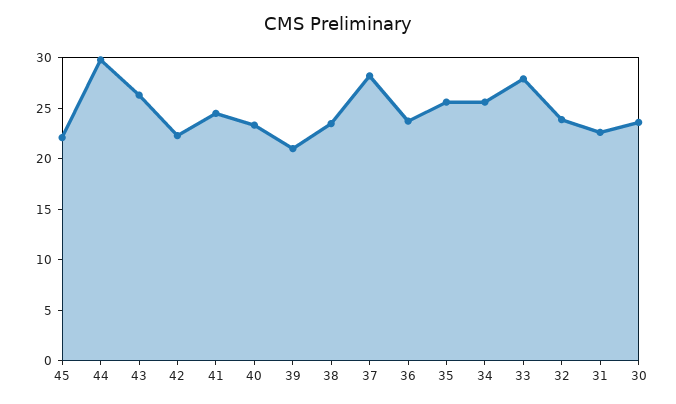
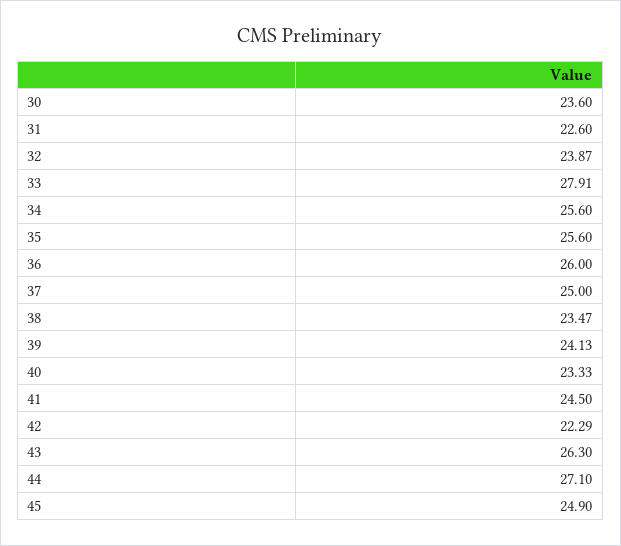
  {
-   "45": 22,
+   "45": 24.9,
-   "44": 30,
+   "44": 27.1,
    "43": 26.3,
    "42": 22.29,
    "41": 24.5,
    "40": 23.33,
-   "39": 21,
+   "39": 24.13,
    "38": 23.47,
-   "37": 28,
+   "37": 25,
-   "36": 24,
+   "36": 26,
    "35": 25.6,
    "34": 25.6,
    "33": 27.91,
    "32": 23.87,
    "31": 22.6,
    "30": 23.6
  }

